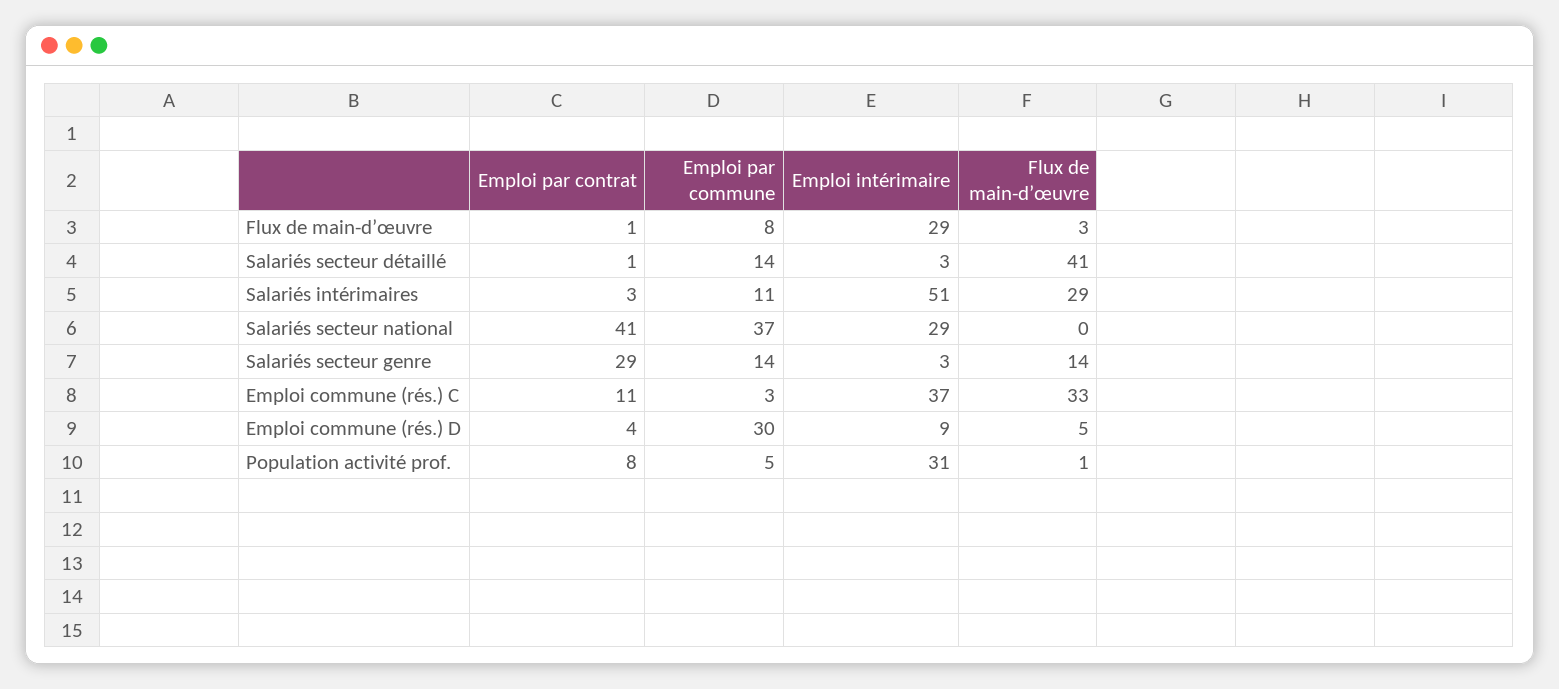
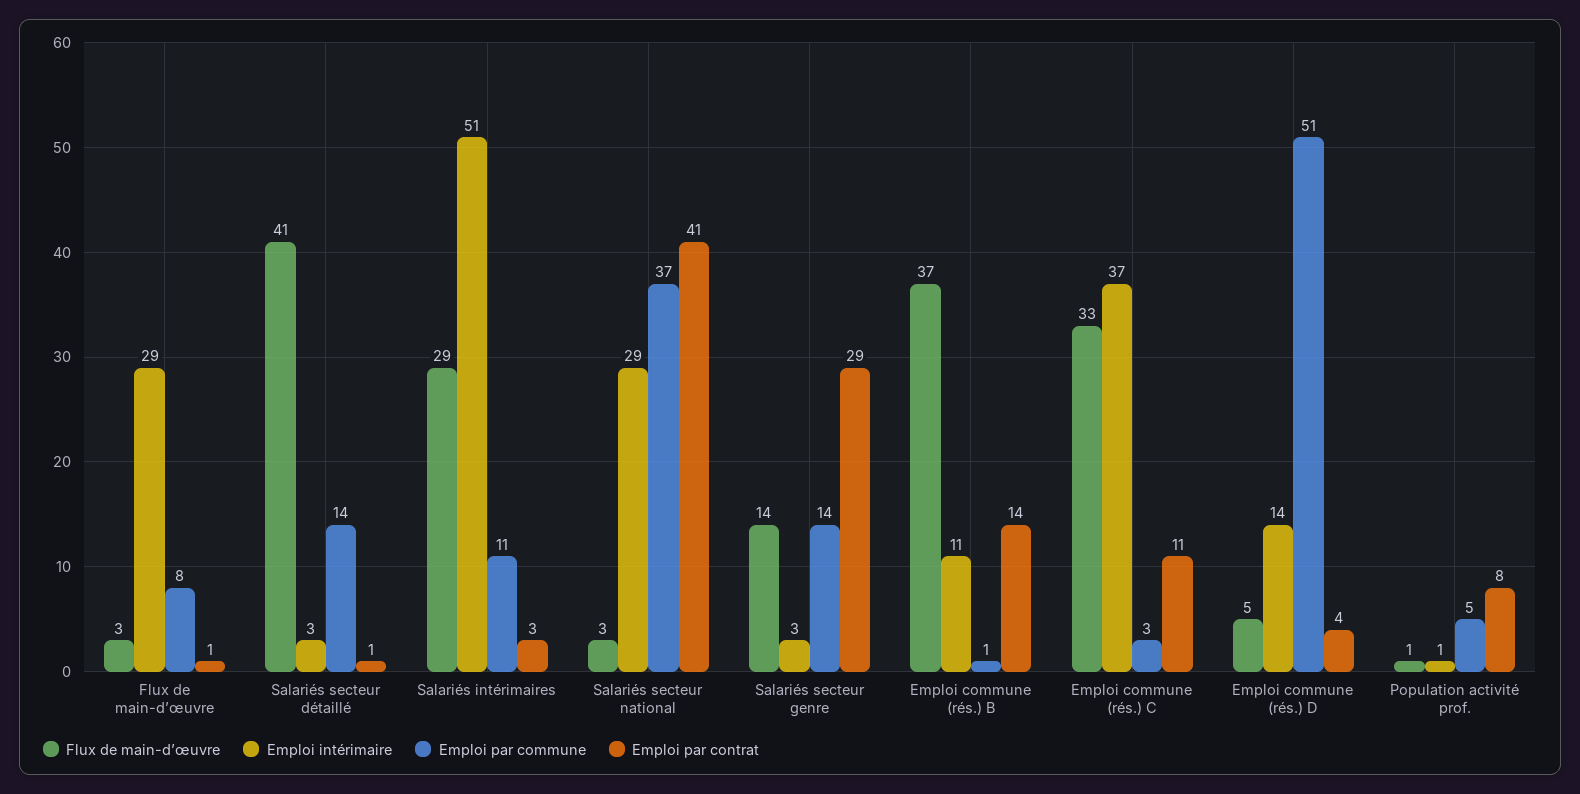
  {
    "Emploi par contrat": {
      "Flux de main-d’œuvre": 1,
      "Salariés secteur détaillé": 1,
      "Salariés intérimaires": 3,
      "Salariés secteur national": 41,
      "Salariés secteur genre": 29,
      "Emploi commune (rés.) C": 11,
      "Emploi commune (rés.) D": 4,
-     "Population activité prof.": 8
+     "Population activité prof.": 8,
+     "Emploi commune (rés.) B": 14
    },
    "Emploi par commune": {
      "Flux de main-d’œuvre": 8,
      "Salariés secteur détaillé": 14,
      "Salariés intérimaires": 11,
      "Salariés secteur national": 37,
      "Salariés secteur genre": 14,
      "Emploi commune (rés.) C": 3,
-     "Emploi commune (rés.) D": 30,
+     "Emploi commune (rés.) D": 51,
-     "Population activité prof.": 5
+     "Population activité prof.": 5,
+     "Emploi commune (rés.) B": 1
    },
    "Emploi intérimaire": {
      "Flux de main-d’œuvre": 29,
      "Salariés secteur détaillé": 3,
      "Salariés intérimaires": 51,
      "Salariés secteur national": 29,
      "Salariés secteur genre": 3,
      "Emploi commune (rés.) C": 37,
-     "Emploi commune (rés.) D": 9,
+     "Emploi commune (rés.) D": 14,
-     "Population activité prof.": 31
+     "Population activité prof.": 1,
+     "Emploi commune (rés.) B": 11
    },
    "Flux de main-d’œuvre": {
      "Flux de main-d’œuvre": 3,
      "Salariés secteur détaillé": 41,
      "Salariés intérimaires": 29,
-     "Salariés secteur national": 0,
+     "Salariés secteur national": 3,
      "Salariés secteur genre": 14,
      "Emploi commune (rés.) C": 33,
      "Emploi commune (rés.) D": 5,
-     "Population activité prof.": 1
+     "Population activité prof.": 1,
+     "Emploi commune (rés.) B": 37
    }
  }

